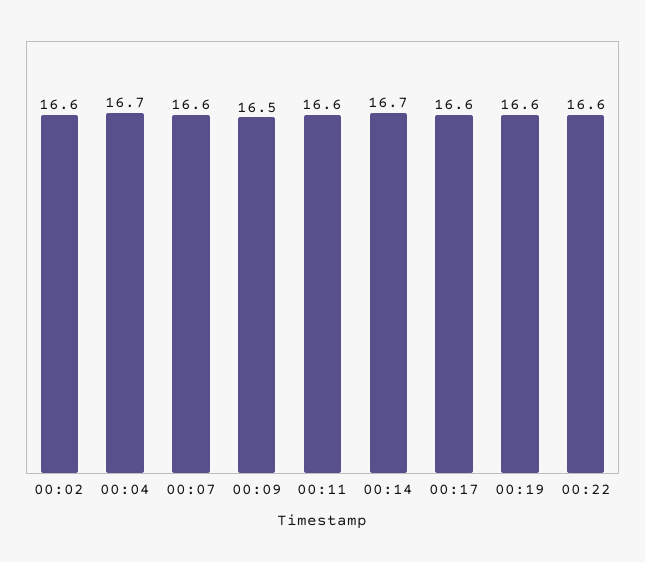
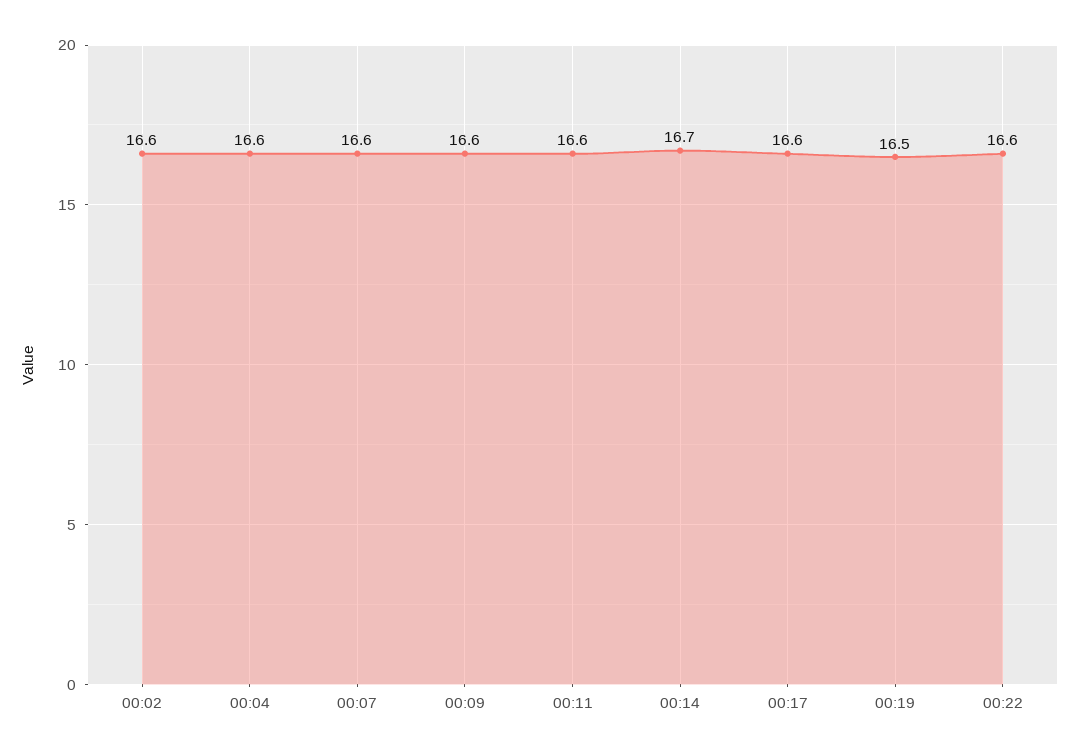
  {
    "00:02": 16.6,
-   "00:04": 16.7,
+   "00:04": 16.6,
    "00:07": 16.6,
-   "00:09": 16.5,
+   "00:09": 16.6,
    "00:11": 16.6,
    "00:14": 16.7,
    "00:17": 16.6,
-   "00:19": 16.6,
+   "00:19": 16.5,
    "00:22": 16.6
  }

